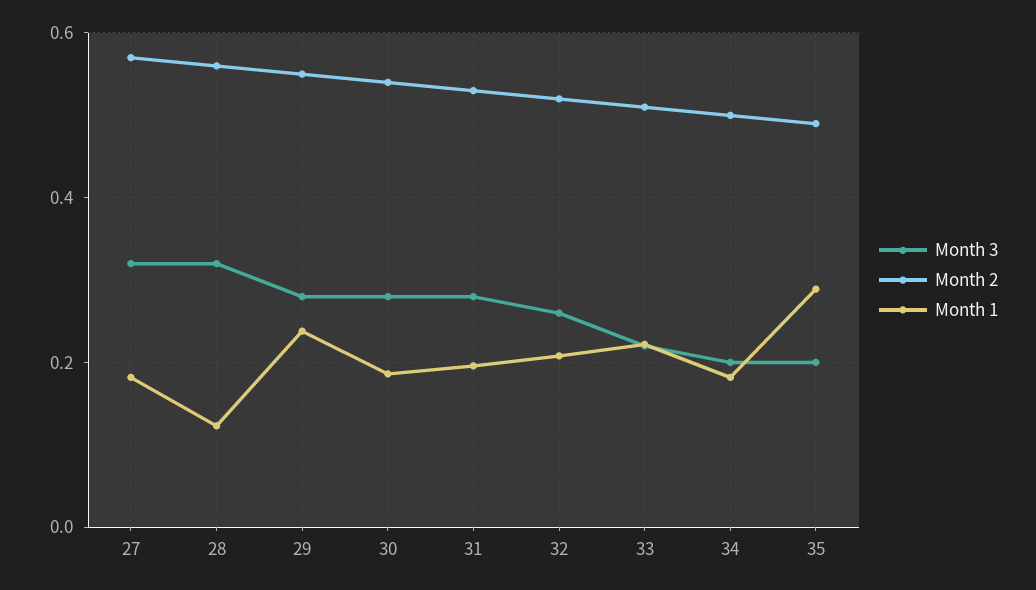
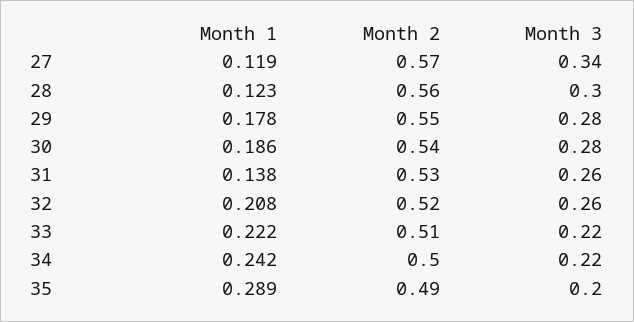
  {
    "Month 3": {
-     "27": 0.32,
+     "27": 0.34,
-     "28": 0.32,
+     "28": 0.3,
      "29": 0.28,
      "30": 0.28,
-     "31": 0.28,
+     "31": 0.26,
      "32": 0.26,
      "33": 0.22,
-     "34": 0.2,
+     "34": 0.22,
      "35": 0.2
    },
    "Month 2": {
      "27": 0.57,
      "28": 0.56,
      "29": 0.55,
      "30": 0.54,
      "31": 0.53,
      "32": 0.52,
      "33": 0.51,
      "34": 0.5,
      "35": 0.49
    },
    "Month 1": {
-     "27": 0.18,
+     "27": 0.119,
      "28": 0.123,
-     "29": 0.24,
+     "29": 0.178,
      "30": 0.186,
-     "31": 0.2,
+     "31": 0.138,
      "32": 0.208,
      "33": 0.222,
-     "34": 0.18,
+     "34": 0.242,
      "35": 0.289
    }
  }

